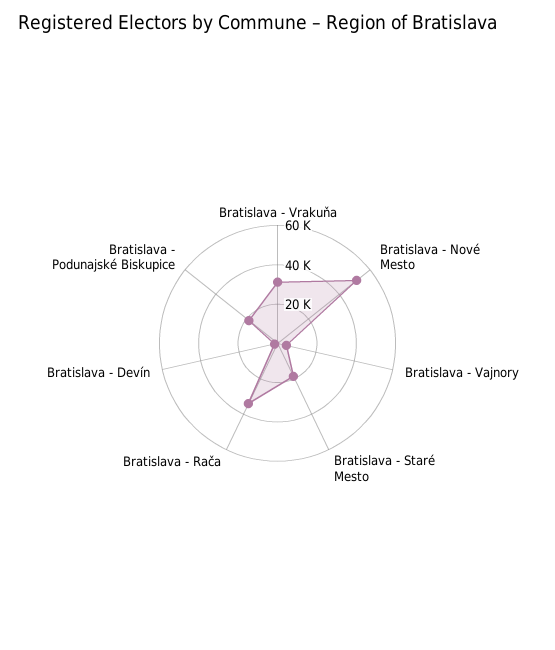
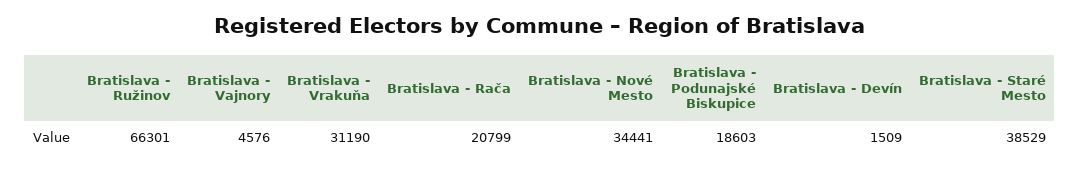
  {
    "Bratislava - Vrakuňa": 31190,
-   "Bratislava - Nové Mesto": 50000,
+   "Bratislava - Nové Mesto": 34441,
    "Bratislava - Vajnory": 4576,
-   "Bratislava - Staré Mesto": 20000,
+   "Bratislava - Staré Mesto": 38529,
-   "Bratislava - Rača": 35000,
+   "Bratislava - Rača": 20799,
    "Bratislava - Devín": 1509,
-   "Bratislava - Podunajské Biskupice": 18603
+   "Bratislava - Podunajské Biskupice": 18603,
+   "Bratislava - Ružinov": 66301
  }

